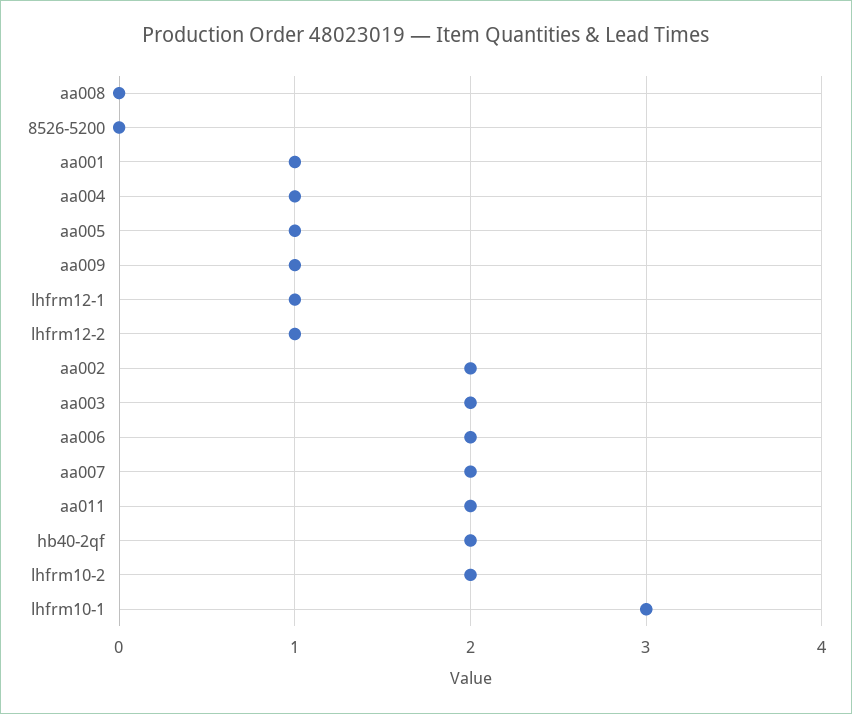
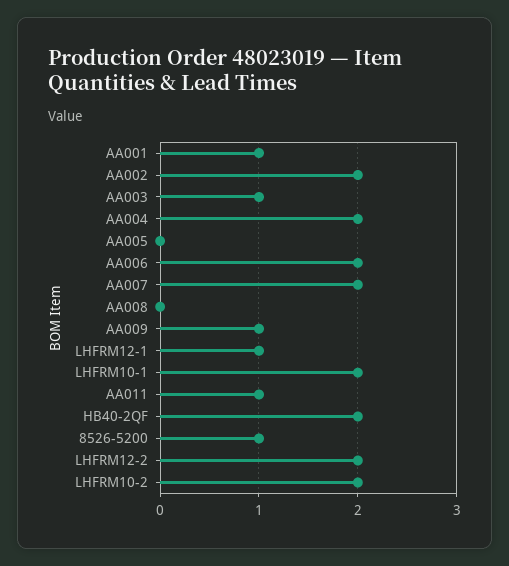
  {
    "aa008": 0,
-   "8526-5200": 0,
+   "8526-5200": 1,
    "aa001": 1,
-   "aa004": 1,
+   "aa004": 2,
-   "aa005": 1,
+   "aa005": 0,
    "aa009": 1,
    "lhfrm12-1": 1,
-   "lhfrm12-2": 1,
+   "lhfrm12-2": 2,
    "aa002": 2,
-   "aa003": 2,
+   "aa003": 1,
    "aa006": 2,
    "aa007": 2,
-   "aa011": 2,
+   "aa011": 1,
    "hb40-2qf": 2,
    "lhfrm10-2": 2,
-   "lhfrm10-1": 3
+   "lhfrm10-1": 2
  }

